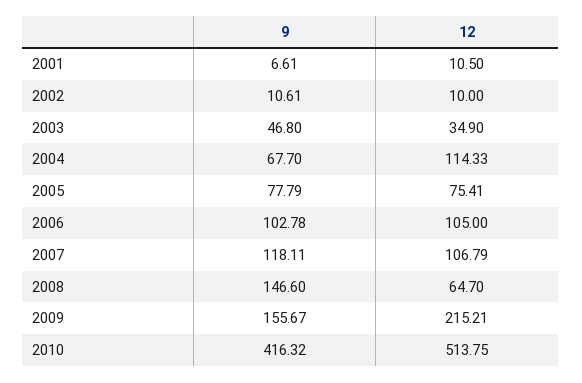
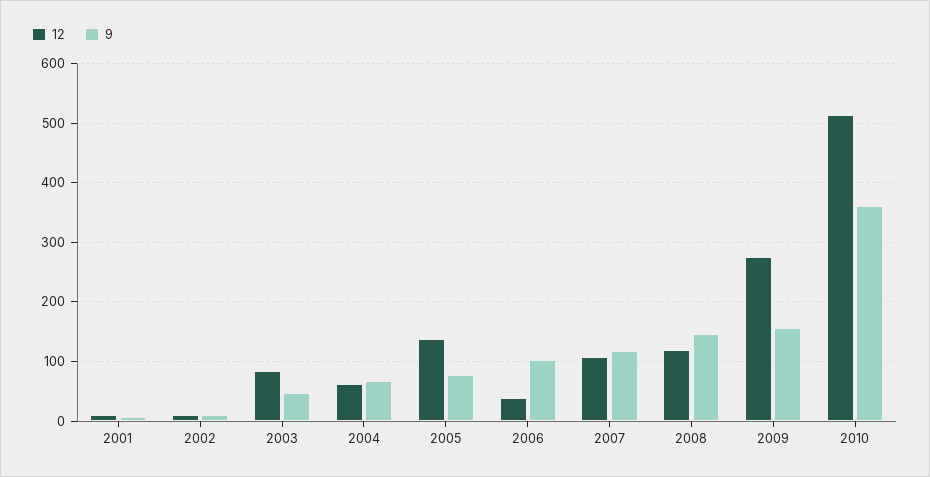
  {
    "9": {
      "2001": 6.61,
      "2002": 10.61,
      "2003": 46.8,
      "2004": 67.7,
      "2005": 77.79,
      "2006": 102.78,
      "2007": 118.11,
      "2008": 146.6,
      "2009": 155.67,
-     "2010": 416.32
+     "2010": 360
    },
    "12": {
      "2001": 10.5,
      "2002": 10,
-     "2003": 34.9,
+     "2003": 80,
-     "2004": 114.33,
+     "2004": 60,
-     "2005": 75.41,
+     "2005": 140,
-     "2006": 105,
+     "2006": 40,
      "2007": 106.79,
-     "2008": 64.7,
+     "2008": 120,
-     "2009": 215.21,
+     "2009": 280,
      "2010": 513.75
    }
  }

